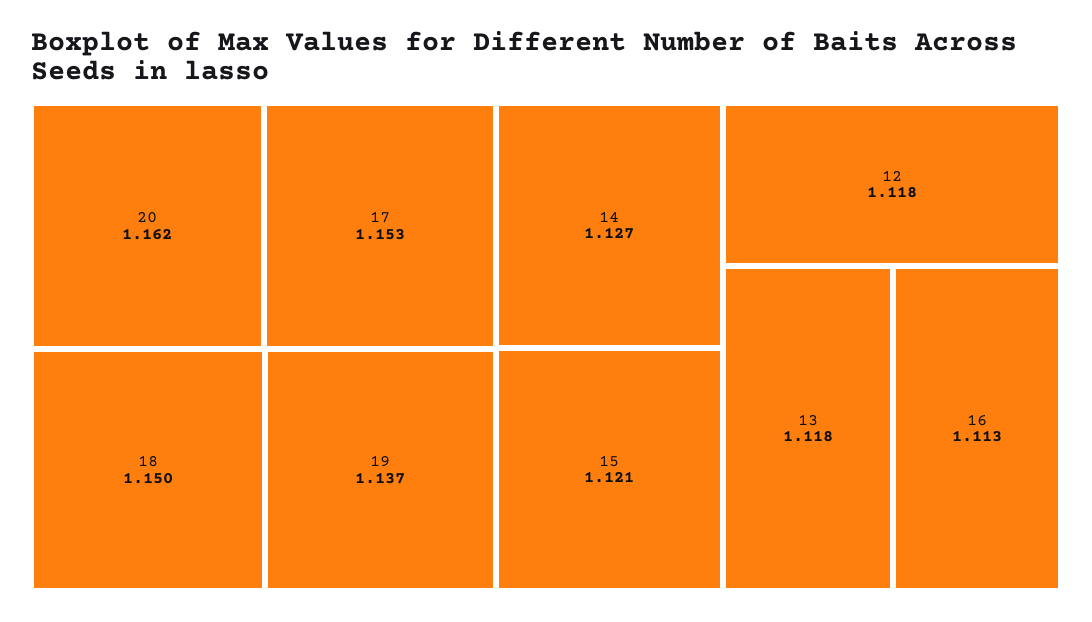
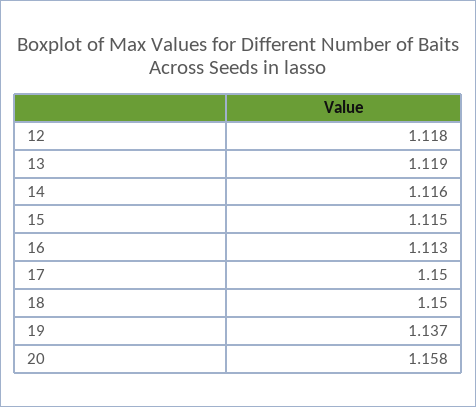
  {
-   "20": 1.162,
+   "20": 1.158,
-   "17": 1.153,
+   "17": 1.15,
    "18": 1.15,
    "19": 1.137,
-   "14": 1.127,
+   "14": 1.116,
-   "15": 1.121,
+   "15": 1.115,
    "12": 1.118,
-   "13": 1.118,
+   "13": 1.119,
    "16": 1.113
  }

